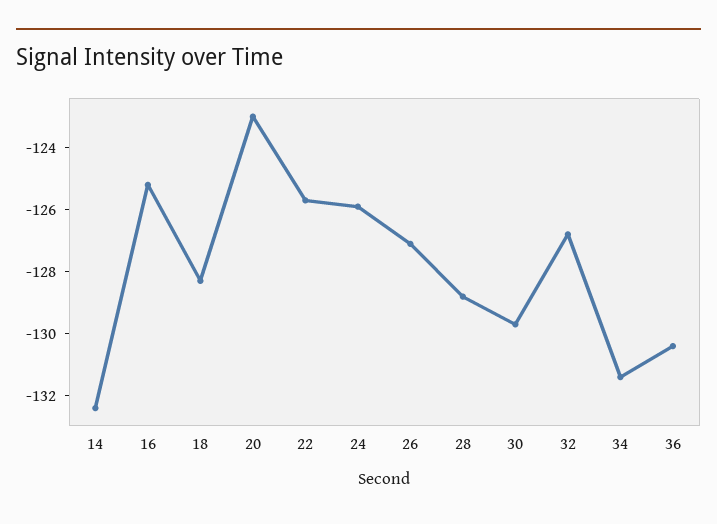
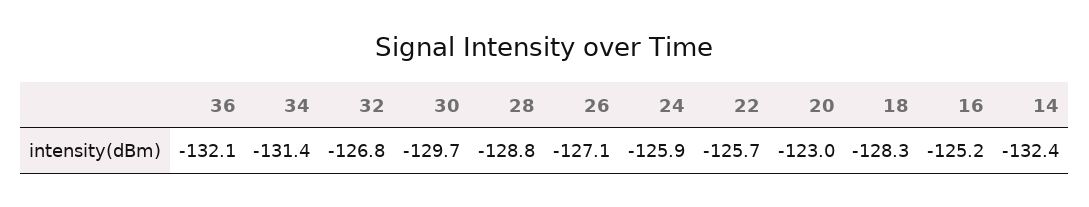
  {
    "14": -132.4,
    "16": -125.2,
    "18": -128.3,
    "20": -123,
    "22": -125.7,
    "24": -125.9,
    "26": -127.1,
    "28": -128.8,
    "30": -129.7,
    "32": -126.8,
    "34": -131.4,
-   "36": -130.5
+   "36": -132.1
  }

